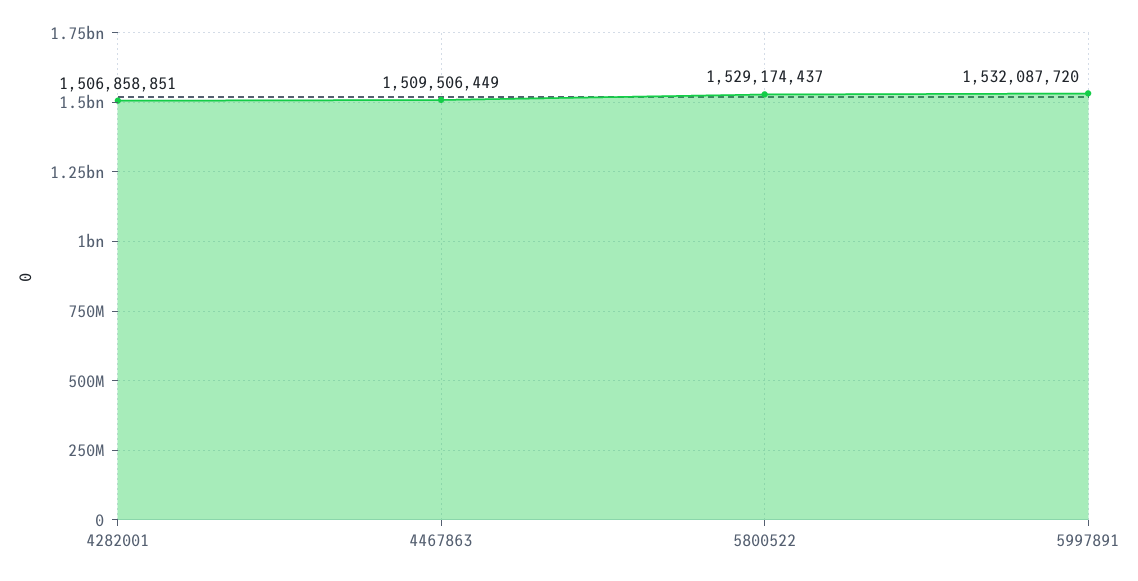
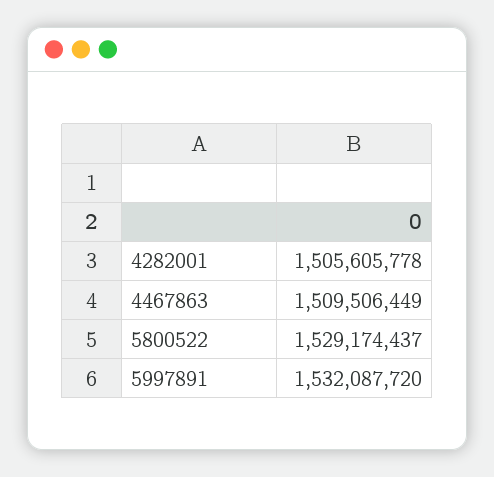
  {
-   "4282001": 1506858851,
+   "4282001": 1505605778,
    "4467863": 1509506449,
    "5800522": 1529174437,
    "5997891": 1532087720
  }

